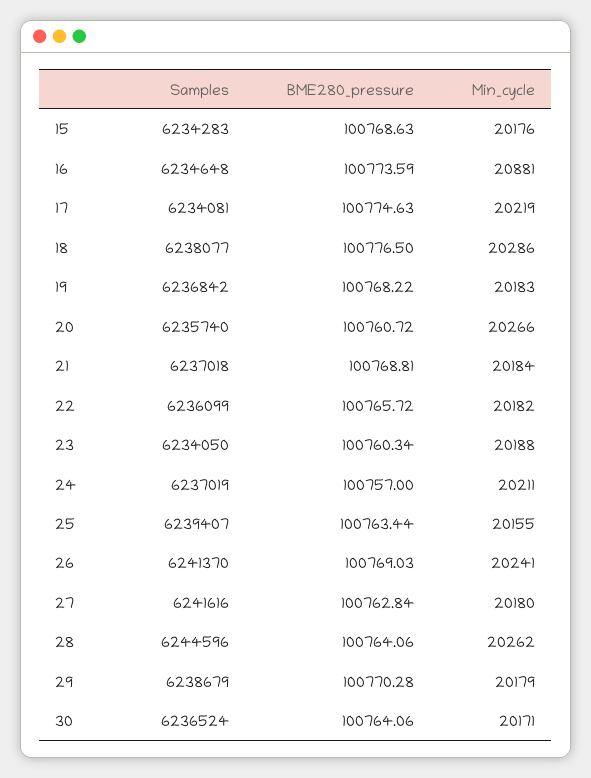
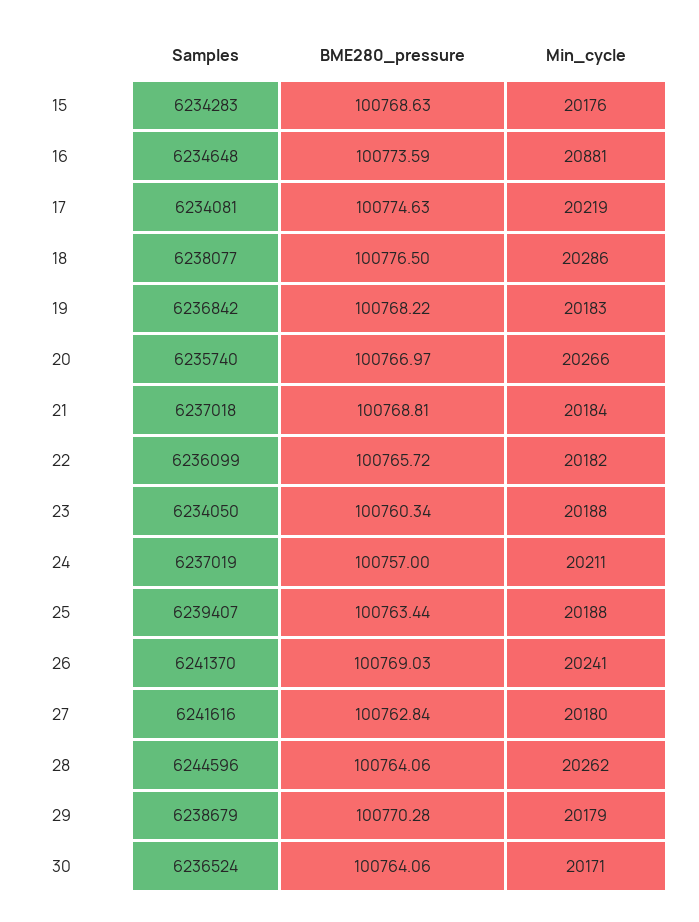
  {
    "Samples": {
      "15": 6234283,
      "16": 6234648,
      "17": 6234081,
      "18": 6238077,
      "19": 6236842,
      "20": 6235740,
      "21": 6237018,
      "22": 6236099,
      "23": 6234050,
      "24": 6237019,
      "25": 6239407,
      "26": 6241370,
      "27": 6241616,
      "28": 6244596,
      "29": 6238679,
      "30": 6236524
    },
    "BME280_pressure": {
      "15": 100768.63,
      "16": 100773.59,
      "17": 100774.63,
      "18": 100776.5,
      "19": 100768.22,
-     "20": 100760.72,
+     "20": 100766.97,
      "21": 100768.81,
      "22": 100765.72,
      "23": 100760.34,
      "24": 100757,
      "25": 100763.44,
      "26": 100769.03,
      "27": 100762.84,
      "28": 100764.06,
      "29": 100770.28,
      "30": 100764.06
    },
    "Min_cycle": {
      "15": 20176,
      "16": 20881,
      "17": 20219,
      "18": 20286,
      "19": 20183,
      "20": 20266,
      "21": 20184,
      "22": 20182,
      "23": 20188,
      "24": 20211,
-     "25": 20155,
+     "25": 20188,
      "26": 20241,
      "27": 20180,
      "28": 20262,
      "29": 20179,
      "30": 20171
    }
  }

